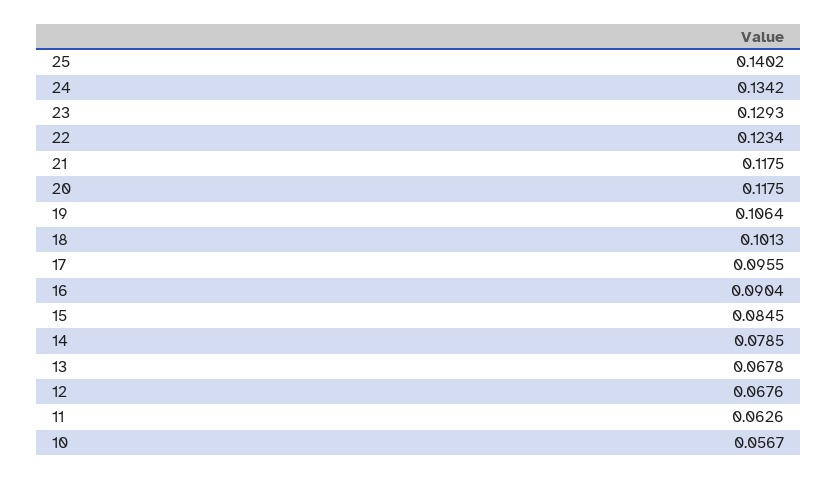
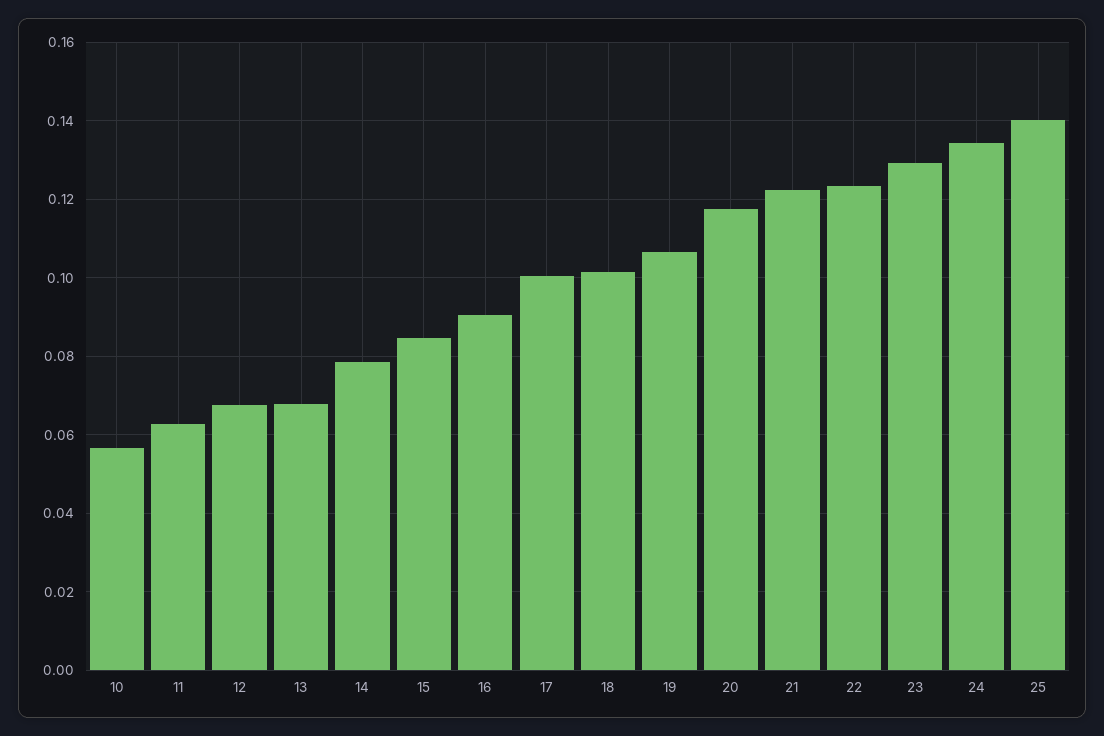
  {
    "25": 0.1402,
    "24": 0.1342,
    "23": 0.1293,
    "22": 0.1234,
-   "21": 0.1175,
+   "21": 0.122,
    "20": 0.1175,
    "19": 0.1064,
    "18": 0.1013,
-   "17": 0.0955,
+   "17": 0.1,
    "16": 0.0904,
    "15": 0.0845,
    "14": 0.0785,
    "13": 0.0678,
    "12": 0.0676,
    "11": 0.0626,
    "10": 0.0567
  }

